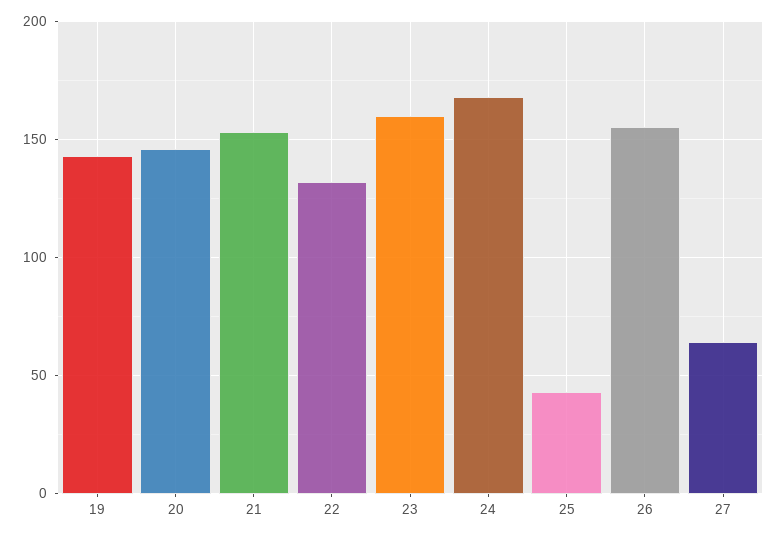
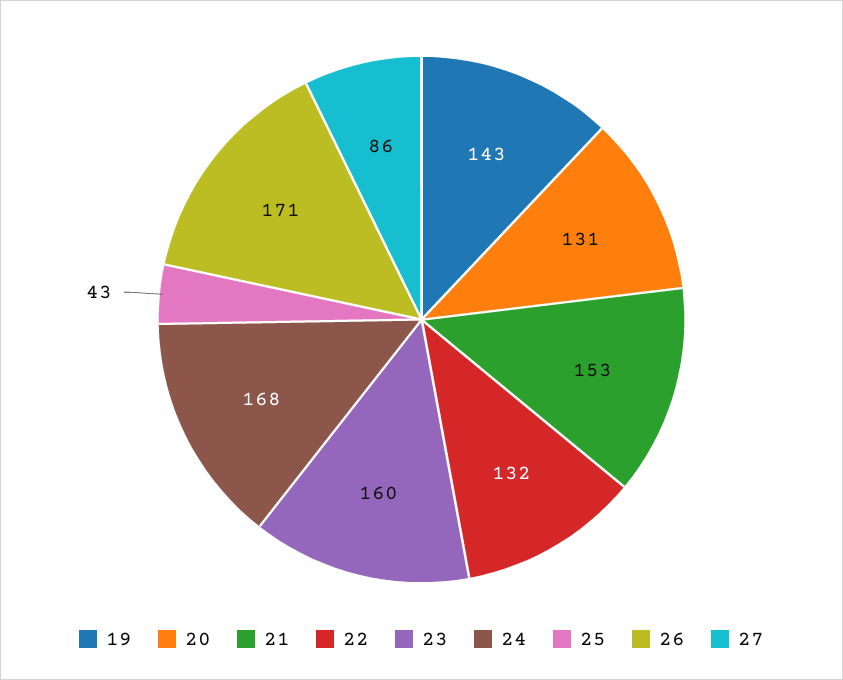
  {
    "19": 143,
-   "20": 145,
+   "20": 131,
    "21": 153,
    "22": 132,
    "23": 160,
    "24": 168,
    "25": 43,
-   "26": 155,
+   "26": 171,
-   "27": 65
+   "27": 86
  }

